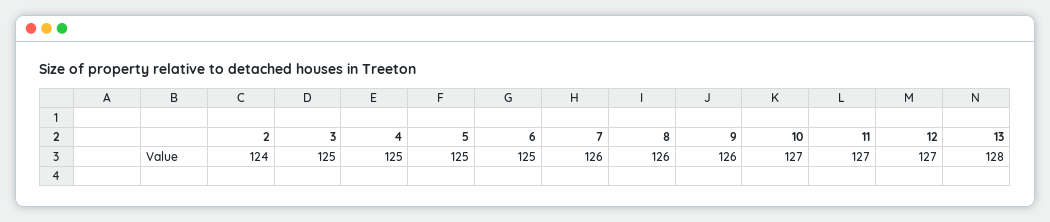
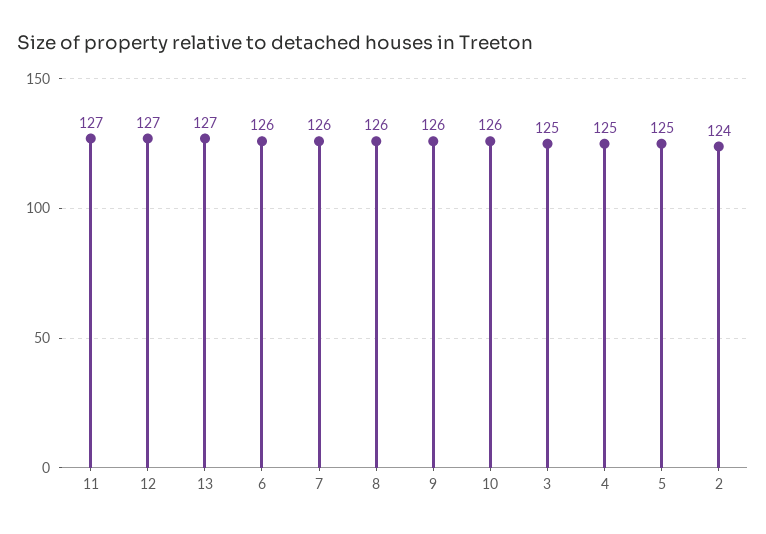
  {
    "2": 124,
    "3": 125,
    "4": 125,
    "5": 125,
-   "6": 125,
+   "6": 126,
    "7": 126,
    "8": 126,
    "9": 126,
-   "10": 127,
+   "10": 126,
    "11": 127,
    "12": 127,
-   "13": 128
+   "13": 127
  }

